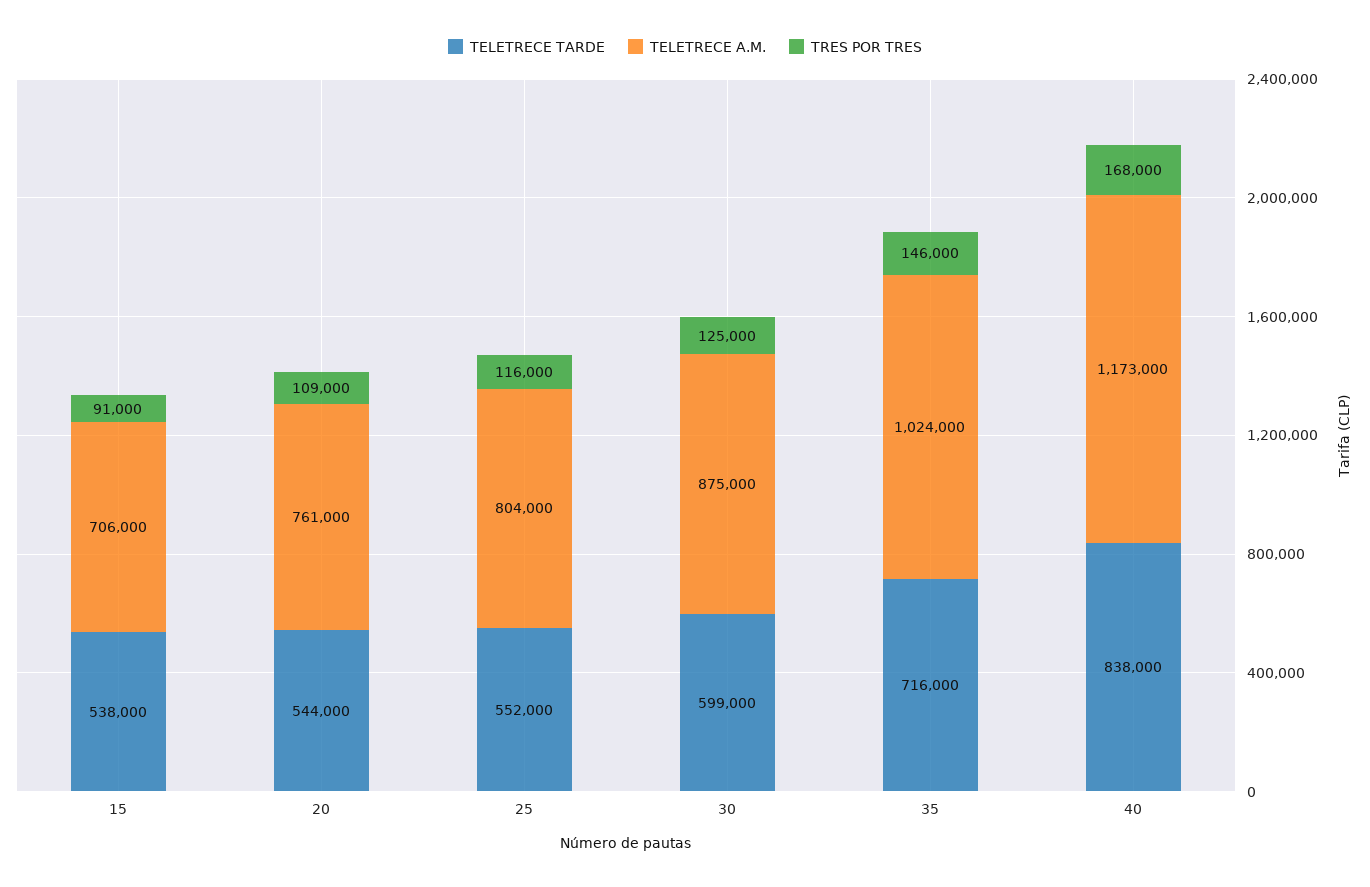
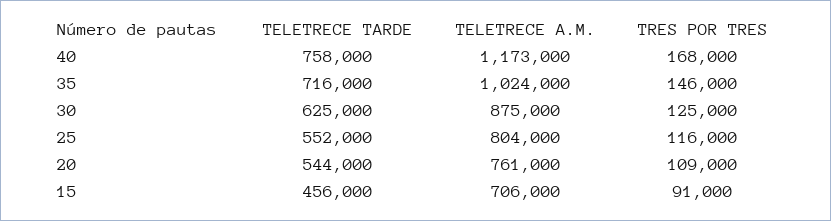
  {
    "TELETRECE TARDE": {
-     "15": 538000,
+     "15": 456000,
      "20": 544000,
      "25": 552000,
-     "30": 599000,
+     "30": 625000,
      "35": 716000,
-     "40": 838000
+     "40": 758000
    },
    "TELETRECE A.M.": {
      "15": 706000,
      "20": 761000,
      "25": 804000,
      "30": 875000,
      "35": 1024000,
      "40": 1173000
    },
    "TRES POR TRES": {
      "15": 91000,
      "20": 109000,
      "25": 116000,
      "30": 125000,
      "35": 146000,
      "40": 168000
    }
  }

